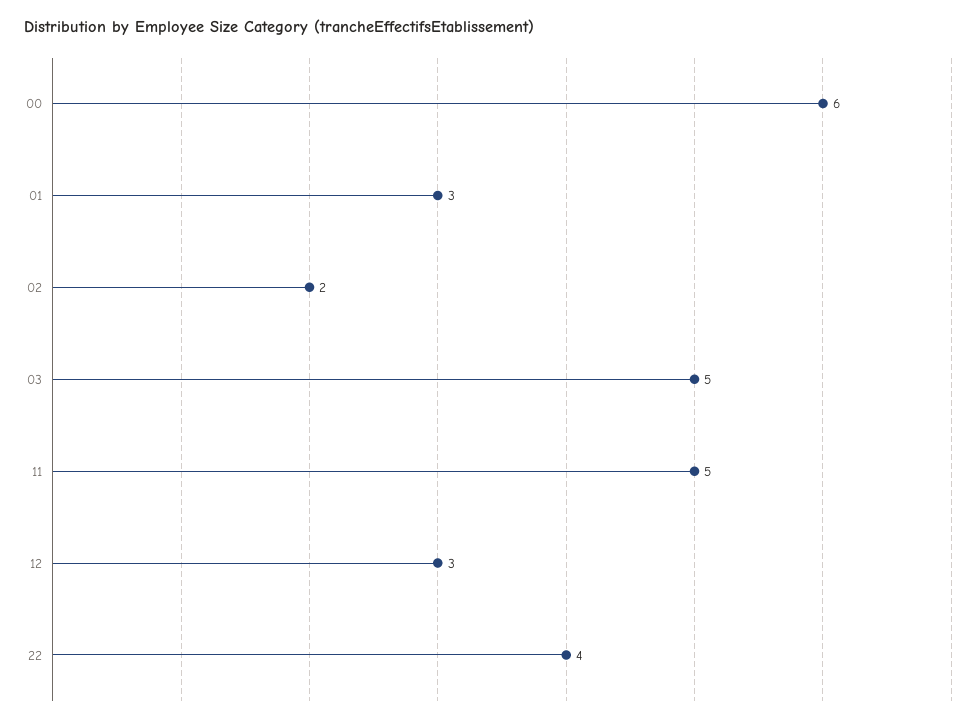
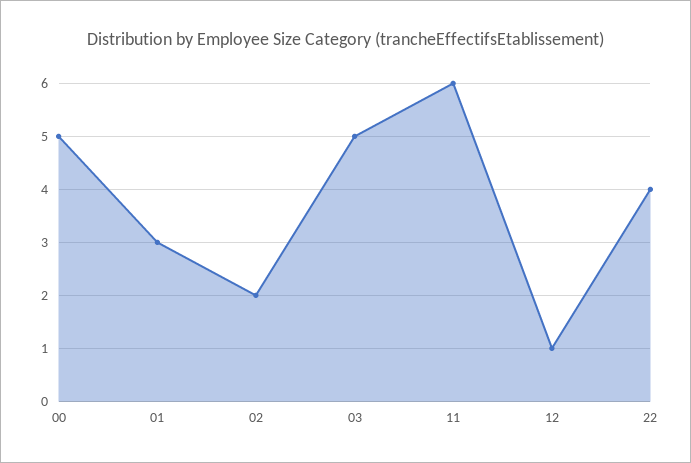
  {
-   "00": 6,
+   "00": 5,
    "01": 3,
    "02": 2,
    "03": 5,
-   "11": 5,
+   "11": 6,
-   "12": 3,
+   "12": 1,
    "22": 4
  }

